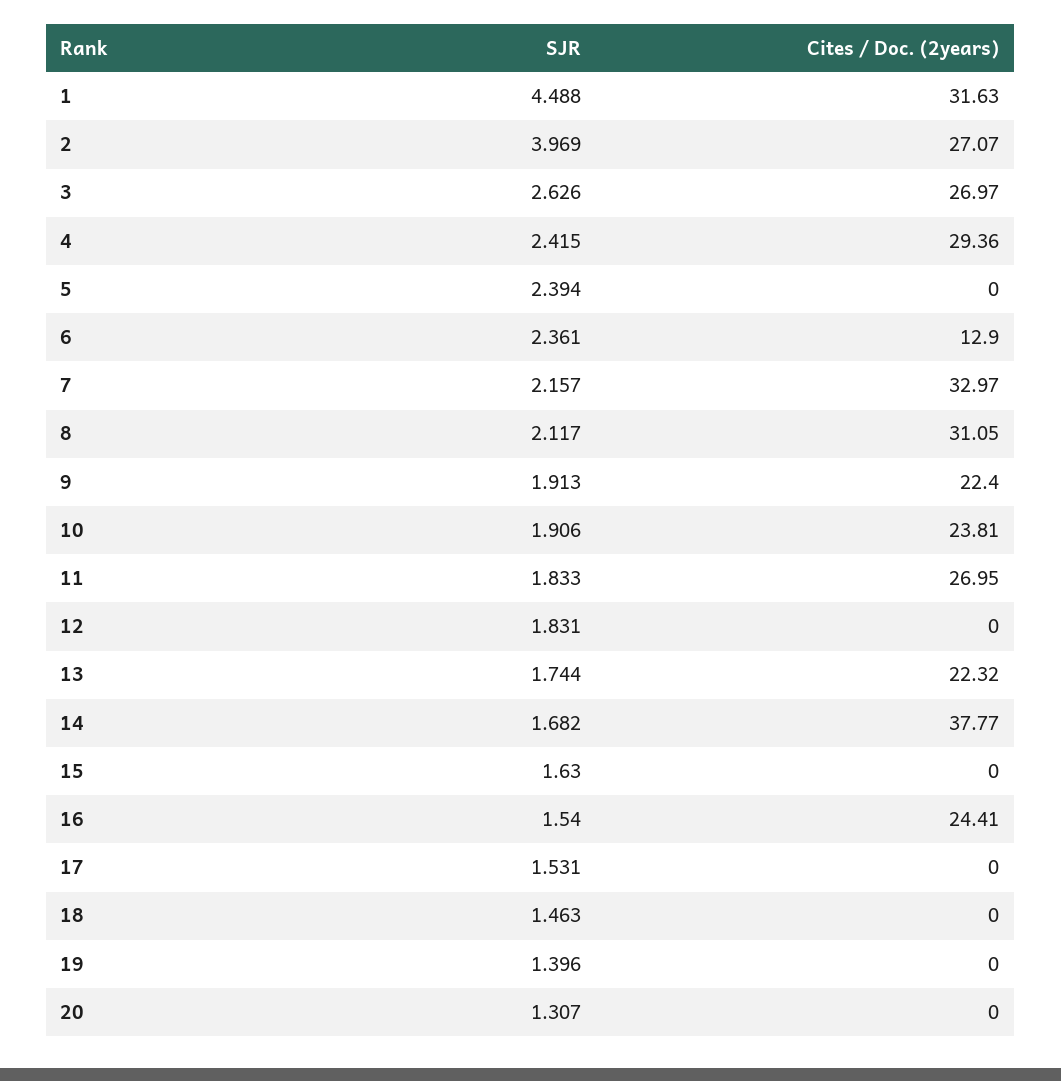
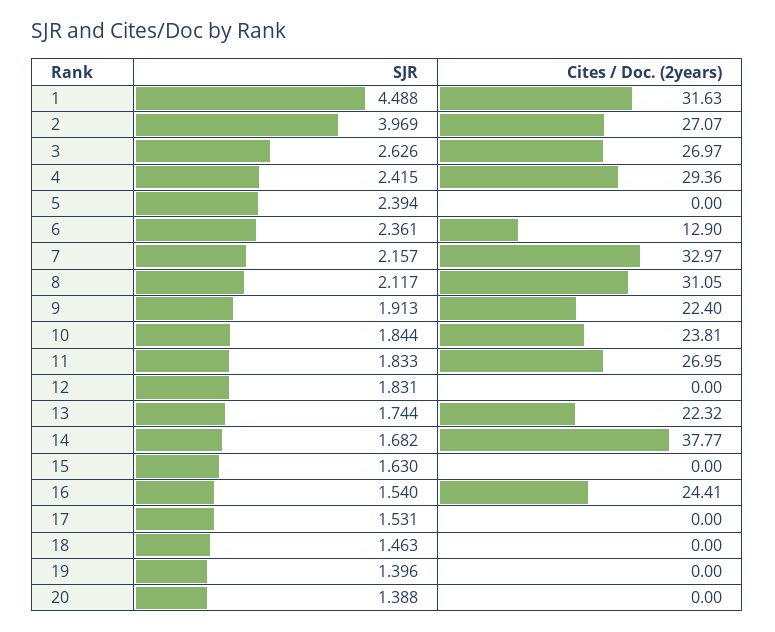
  {
    "SJR": {
      "1": 4.488,
      "2": 3.969,
      "3": 2.626,
      "4": 2.415,
      "5": 2.394,
      "6": 2.361,
      "7": 2.157,
      "8": 2.117,
      "9": 1.913,
-     "10": 1.906,
+     "10": 1.844,
      "11": 1.833,
      "12": 1.831,
      "13": 1.744,
      "14": 1.682,
      "15": 1.63,
      "16": 1.54,
      "17": 1.531,
      "18": 1.463,
      "19": 1.396,
-     "20": 1.307
+     "20": 1.388
    },
    "Cites / Doc. (2years)": {
      "1": 31.63,
      "2": 27.07,
      "3": 26.97,
      "4": 29.36,
      "5": 0,
      "6": 12.9,
      "7": 32.97,
      "8": 31.05,
      "9": 22.4,
      "10": 23.81,
      "11": 26.95,
      "12": 0,
      "13": 22.32,
      "14": 37.77,
      "15": 0,
      "16": 24.41,
      "17": 0,
      "18": 0,
      "19": 0,
      "20": 0
    }
  }

